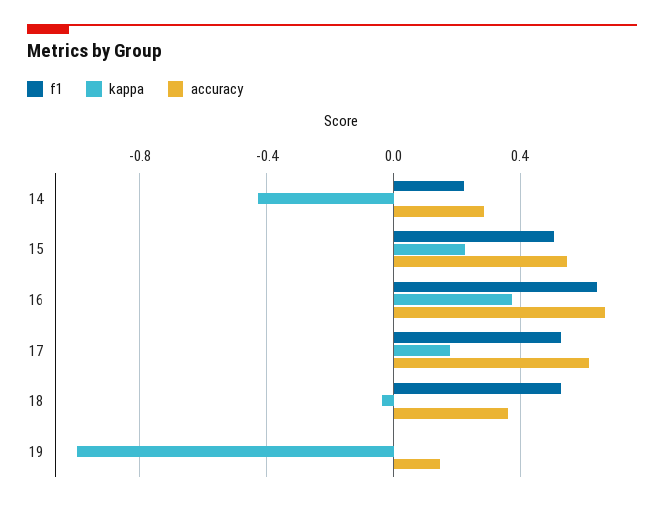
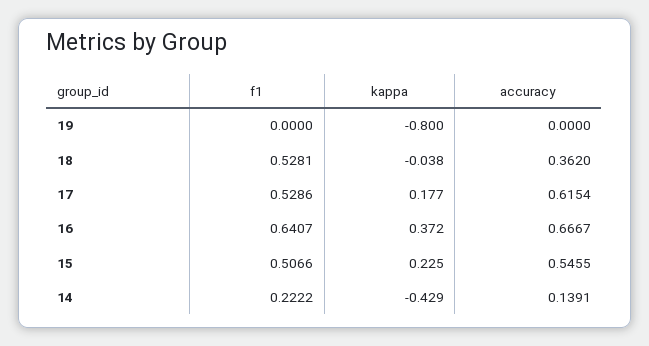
  {
    "f1": {
      "14": 0.2222,
      "15": 0.5066,
      "16": 0.6407,
      "17": 0.5286,
      "18": 0.5281,
      "19": 0
    },
    "kappa": {
      "14": -0.429,
      "15": 0.225,
      "16": 0.372,
      "17": 0.177,
      "18": -0.038,
-     "19": -1
+     "19": -0.8
    },
    "accuracy": {
-     "14": 0.3,
+     "14": 0.1391,
      "15": 0.5455,
      "16": 0.6667,
      "17": 0.6154,
      "18": 0.362,
-     "19": 0.15
+     "19": 0
    }
  }

